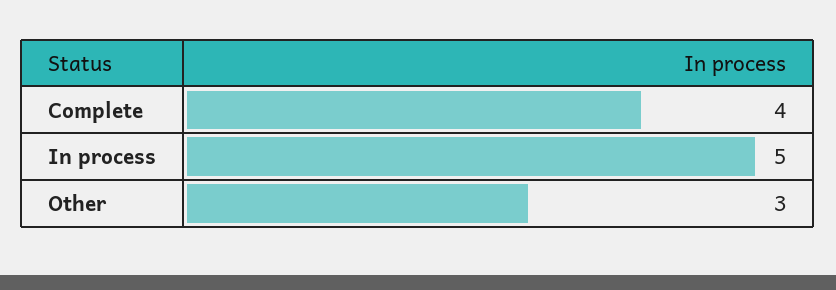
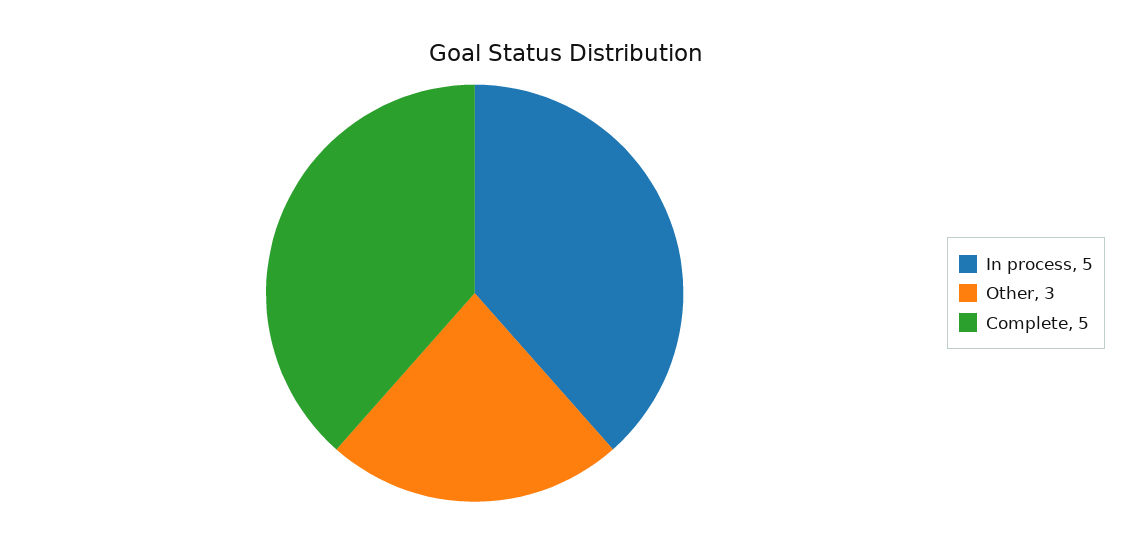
  {
-   "Complete": 4,
+   "Complete": 5,
    "In process": 5,
    "Other": 3
  }

